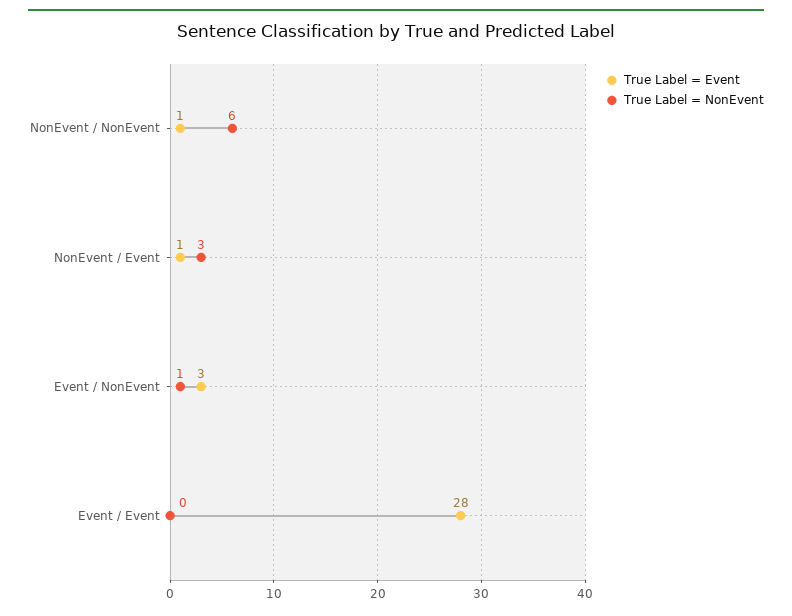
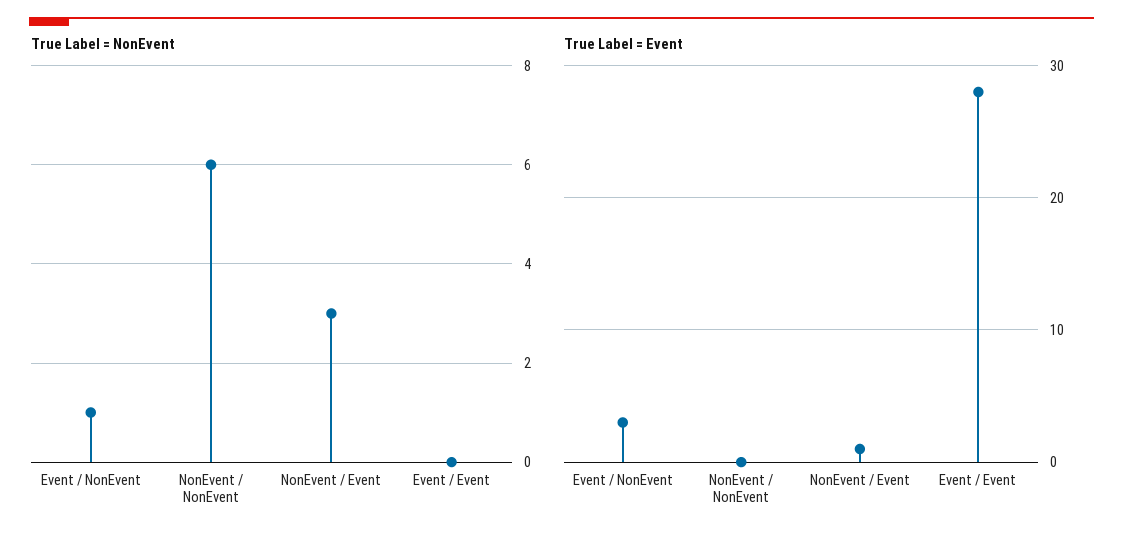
  {
    "True Label = Event": {
-     "NonEvent / NonEvent": 1,
+     "NonEvent / NonEvent": 0,
      "NonEvent / Event": 1,
      "Event / NonEvent": 3,
      "Event / Event": 28
    },
    "True Label = NonEvent": {
      "NonEvent / NonEvent": 6,
      "NonEvent / Event": 3,
      "Event / NonEvent": 1,
      "Event / Event": 0
    }
  }

